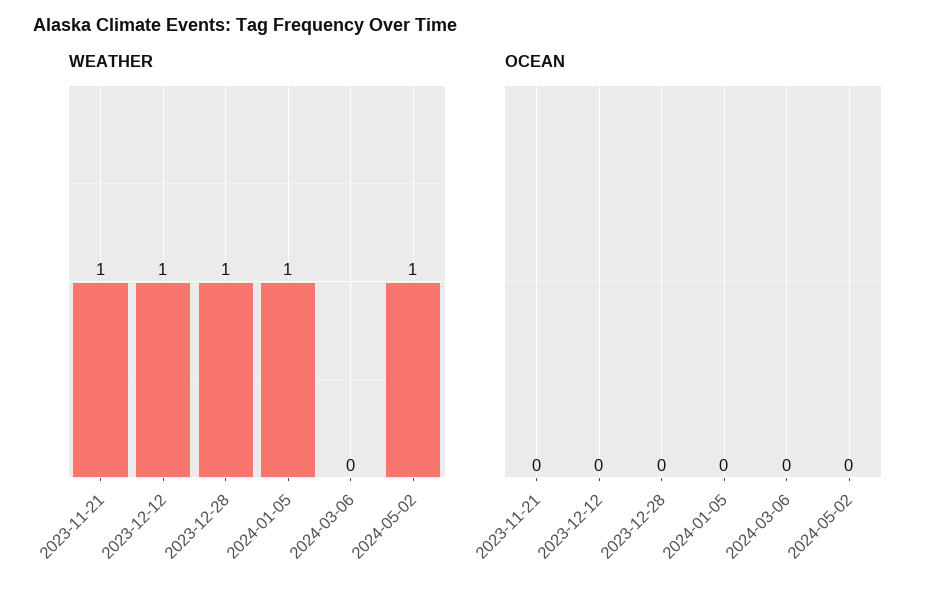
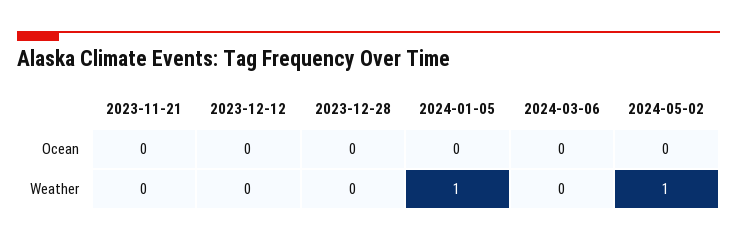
  {
    "WEATHER": {
-     "2023-11-21": 1,
+     "2023-11-21": 0,
-     "2023-12-12": 1,
+     "2023-12-12": 0,
-     "2023-12-28": 1,
+     "2023-12-28": 0,
      "2024-01-05": 1,
      "2024-03-06": 0,
      "2024-05-02": 1
    },
    "OCEAN": {
      "2023-11-21": 0,
      "2023-12-12": 0,
      "2023-12-28": 0,
      "2024-01-05": 0,
      "2024-03-06": 0,
      "2024-05-02": 0
    }
  }

